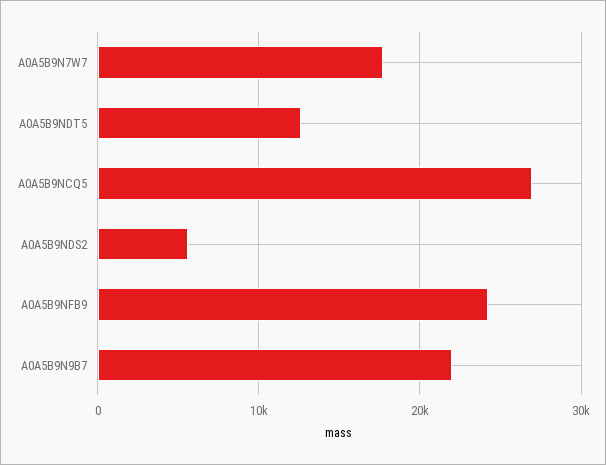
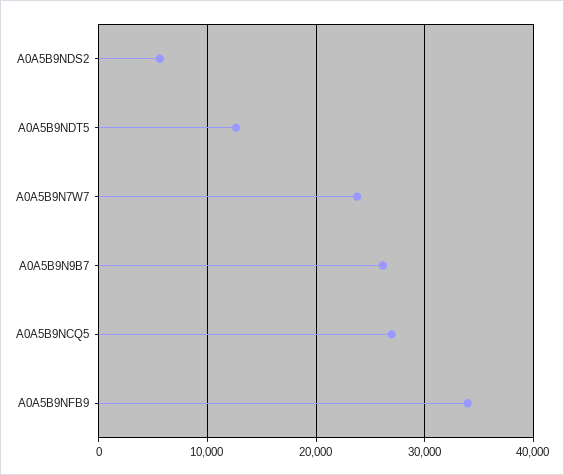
  {
-   "A0A5B9N7W7": 18000,
+   "A0A5B9N7W7": 24000,
    "A0A5B9NDT5": 13000,
    "A0A5B9NCQ5": 27000,
    "A0A5B9NDS2": 6000,
-   "A0A5B9NFB9": 24000,
+   "A0A5B9NFB9": 34000,
-   "A0A5B9N9B7": 22000
+   "A0A5B9N9B7": 26000
  }

